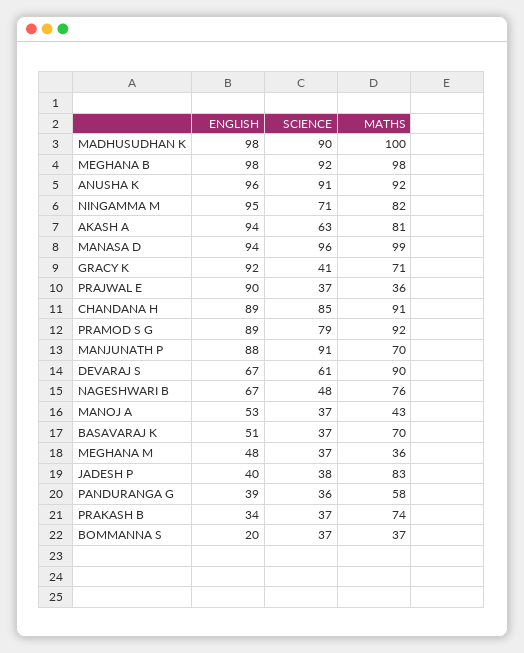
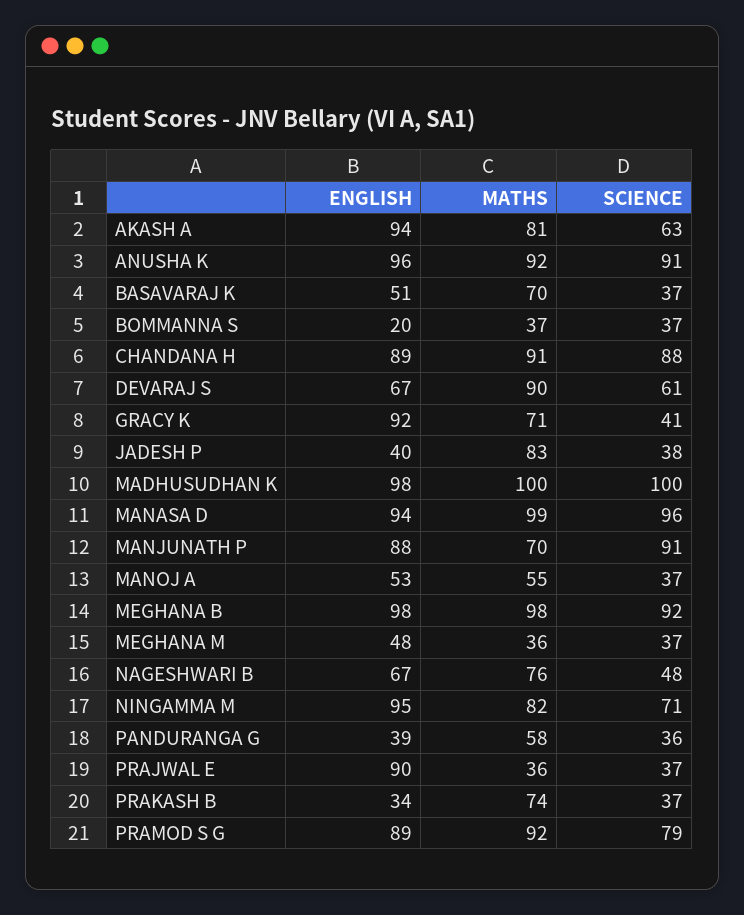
  {
    "ENGLISH": {
      "MADHUSUDHAN K": 98,
      "MEGHANA B": 98,
      "ANUSHA K": 96,
      "NINGAMMA M": 95,
      "AKASH A": 94,
      "MANASA D": 94,
      "GRACY K": 92,
      "PRAJWAL E": 90,
      "CHANDANA H": 89,
      "PRAMOD S G": 89,
      "MANJUNATH P": 88,
      "DEVARAJ S": 67,
      "NAGESHWARI B": 67,
      "MANOJ A": 53,
      "BASAVARAJ K": 51,
      "MEGHANA M": 48,
      "JADESH P": 40,
      "PANDURANGA G": 39,
      "PRAKASH B": 34,
      "BOMMANNA S": 20
    },
    "SCIENCE": {
-     "MADHUSUDHAN K": 90,
+     "MADHUSUDHAN K": 100,
      "MEGHANA B": 92,
      "ANUSHA K": 91,
      "NINGAMMA M": 71,
      "AKASH A": 63,
      "MANASA D": 96,
      "GRACY K": 41,
      "PRAJWAL E": 37,
-     "CHANDANA H": 85,
+     "CHANDANA H": 88,
      "PRAMOD S G": 79,
      "MANJUNATH P": 91,
      "DEVARAJ S": 61,
      "NAGESHWARI B": 48,
      "MANOJ A": 37,
      "BASAVARAJ K": 37,
      "MEGHANA M": 37,
      "JADESH P": 38,
      "PANDURANGA G": 36,
      "PRAKASH B": 37,
      "BOMMANNA S": 37
    },
    "MATHS": {
      "MADHUSUDHAN K": 100,
      "MEGHANA B": 98,
      "ANUSHA K": 92,
      "NINGAMMA M": 82,
      "AKASH A": 81,
      "MANASA D": 99,
      "GRACY K": 71,
      "PRAJWAL E": 36,
      "CHANDANA H": 91,
      "PRAMOD S G": 92,
      "MANJUNATH P": 70,
      "DEVARAJ S": 90,
      "NAGESHWARI B": 76,
-     "MANOJ A": 43,
+     "MANOJ A": 55,
      "BASAVARAJ K": 70,
      "MEGHANA M": 36,
      "JADESH P": 83,
      "PANDURANGA G": 58,
      "PRAKASH B": 74,
      "BOMMANNA S": 37
    }
  }

